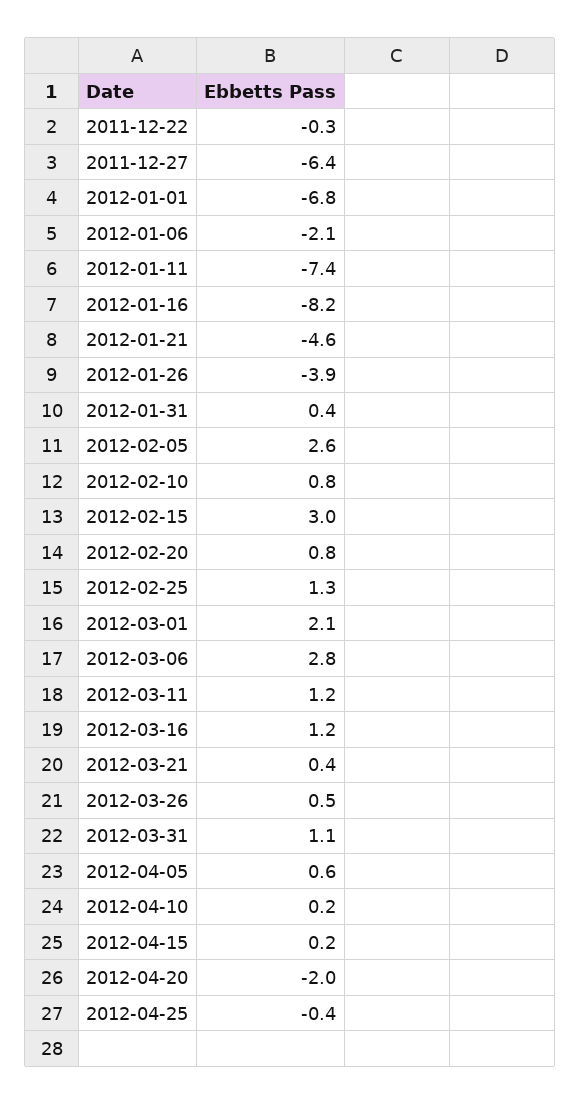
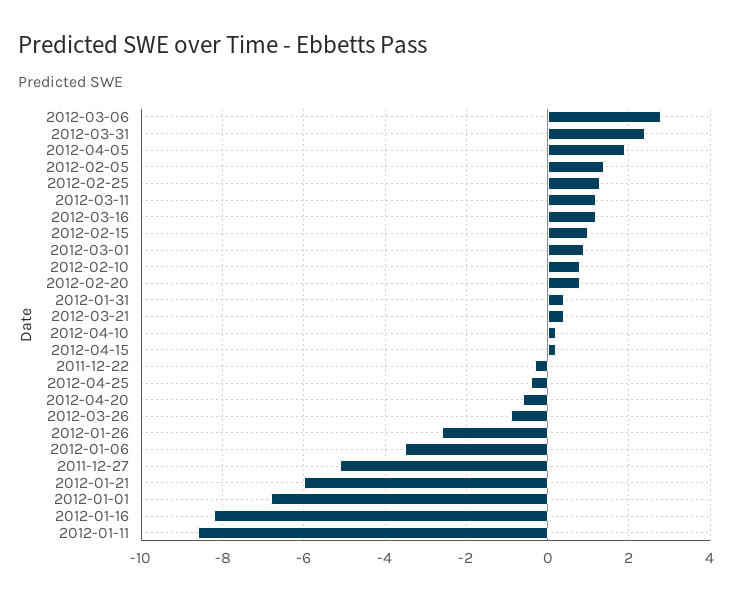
  {
    "2011-12-22": -0.3,
-   "2011-12-27": -6.4,
+   "2011-12-27": -5,
    "2012-01-01": -6.8,
-   "2012-01-06": -2.1,
+   "2012-01-06": -3.5,
-   "2012-01-11": -7.4,
+   "2012-01-11": -8.5,
    "2012-01-16": -8.2,
-   "2012-01-21": -4.6,
+   "2012-01-21": -6,
-   "2012-01-26": -3.9,
+   "2012-01-26": -2.5,
    "2012-01-31": 0.4,
-   "2012-02-05": 2.6,
+   "2012-02-05": 1.5,
    "2012-02-10": 0.8,
-   "2012-02-15": 3,
+   "2012-02-15": 1,
    "2012-02-20": 0.8,
    "2012-02-25": 1.3,
-   "2012-03-01": 2.1,
+   "2012-03-01": 1,
    "2012-03-06": 2.8,
    "2012-03-11": 1.2,
    "2012-03-16": 1.2,
    "2012-03-21": 0.4,
-   "2012-03-26": 0.5,
+   "2012-03-26": -1,
-   "2012-03-31": 1.1,
+   "2012-03-31": 2.5,
-   "2012-04-05": 0.6,
+   "2012-04-05": 2,
    "2012-04-10": 0.2,
    "2012-04-15": 0.2,
-   "2012-04-20": -2,
+   "2012-04-20": -0.5,
    "2012-04-25": -0.4
  }

